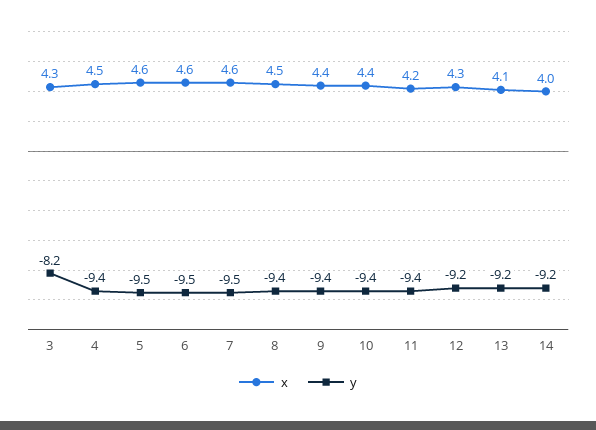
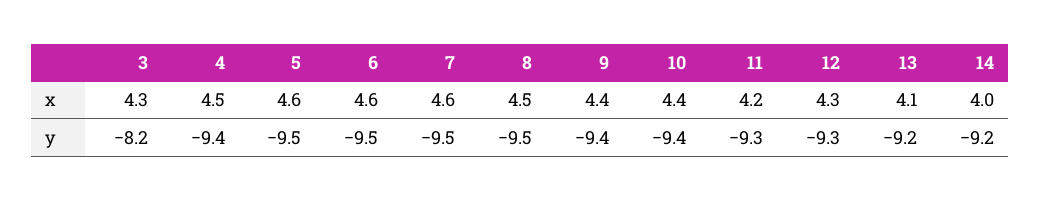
  {
    "x": {
      "3": 4.3,
      "4": 4.5,
      "5": 4.6,
      "6": 4.6,
      "7": 4.6,
      "8": 4.5,
      "9": 4.4,
      "10": 4.4,
      "11": 4.2,
      "12": 4.3,
      "13": 4.1,
      "14": 4
    },
    "y": {
      "3": -8.2,
      "4": -9.4,
      "5": -9.5,
      "6": -9.5,
      "7": -9.5,
-     "8": -9.4,
+     "8": -9.5,
      "9": -9.4,
      "10": -9.4,
-     "11": -9.4,
+     "11": -9.3,
-     "12": -9.2,
+     "12": -9.3,
      "13": -9.2,
      "14": -9.2
    }
  }

